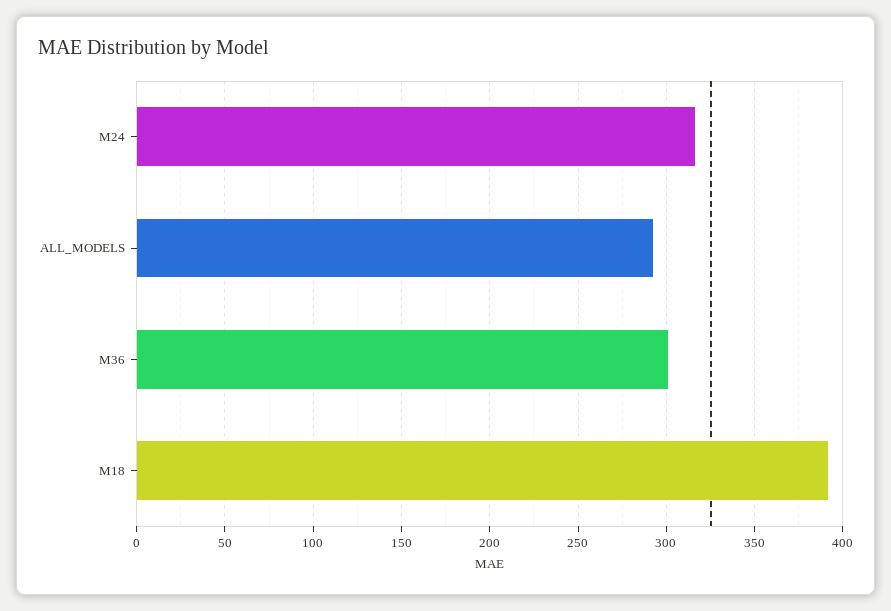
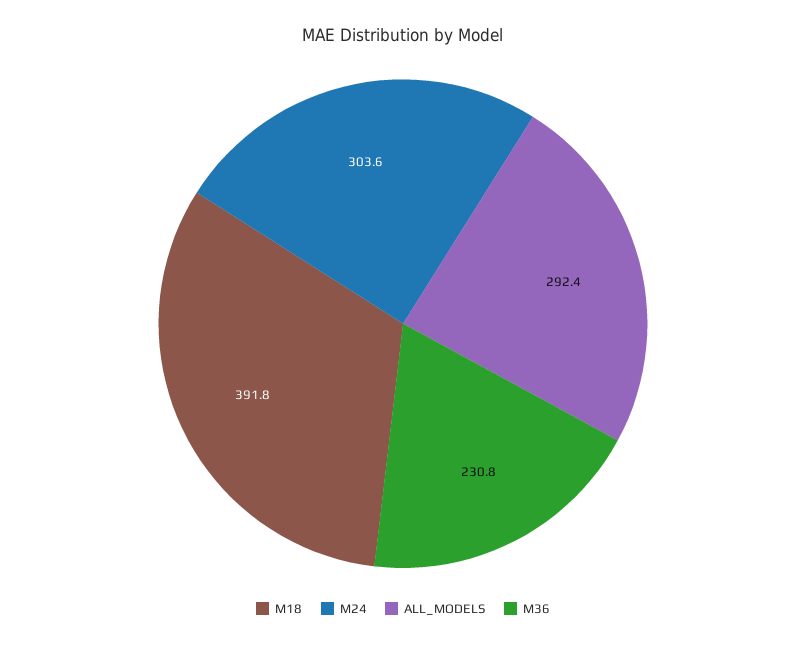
  {
-   "M24": 315,
+   "M24": 303.6,
    "ALL_MODELS": 292.4,
-   "M36": 300,
+   "M36": 230.8,
    "M18": 391.8
  }

